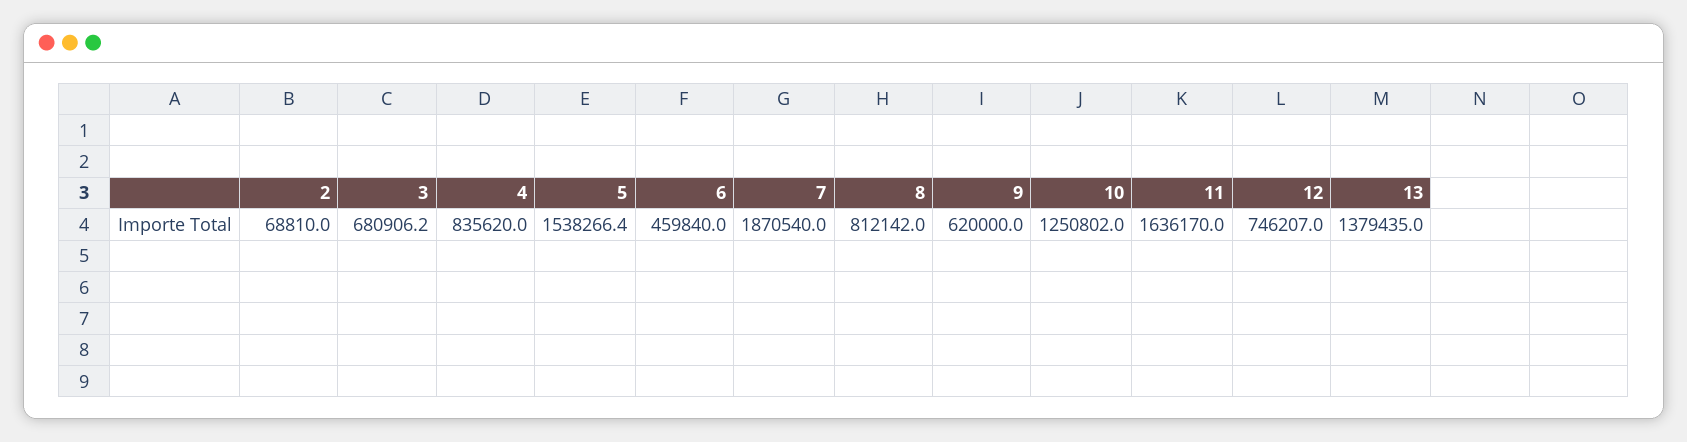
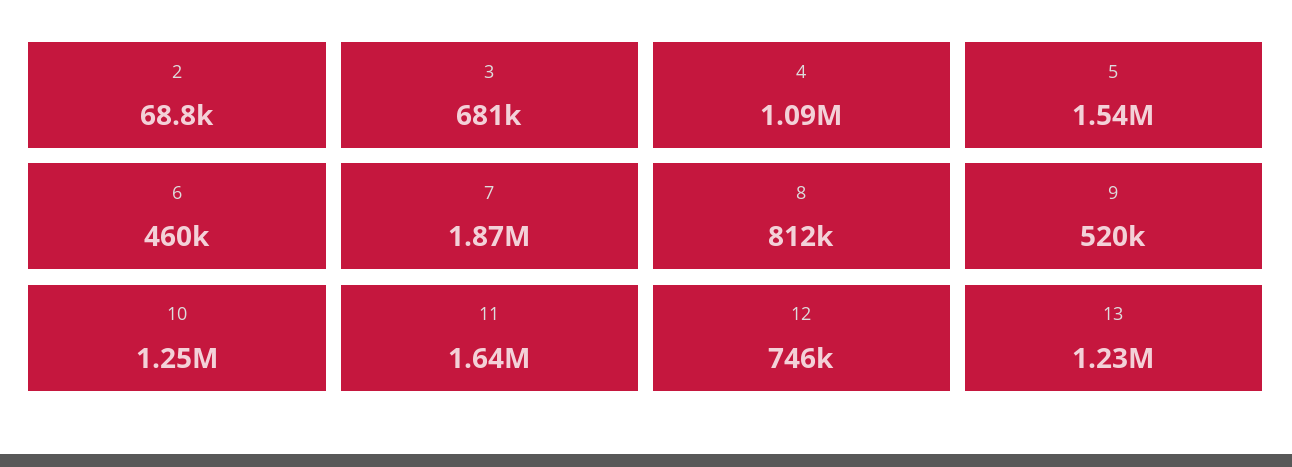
  {
    "2": 68810,
    "3": 680906.2,
-   "4": 835620,
+   "4": 1090000,
    "5": 1538266.4,
    "6": 459840,
    "7": 1870540,
    "8": 812142,
-   "9": 620000,
+   "9": 520000,
    "10": 1250802,
    "11": 1636170,
    "12": 746207,
-   "13": 1379435
+   "13": 1230000
  }

